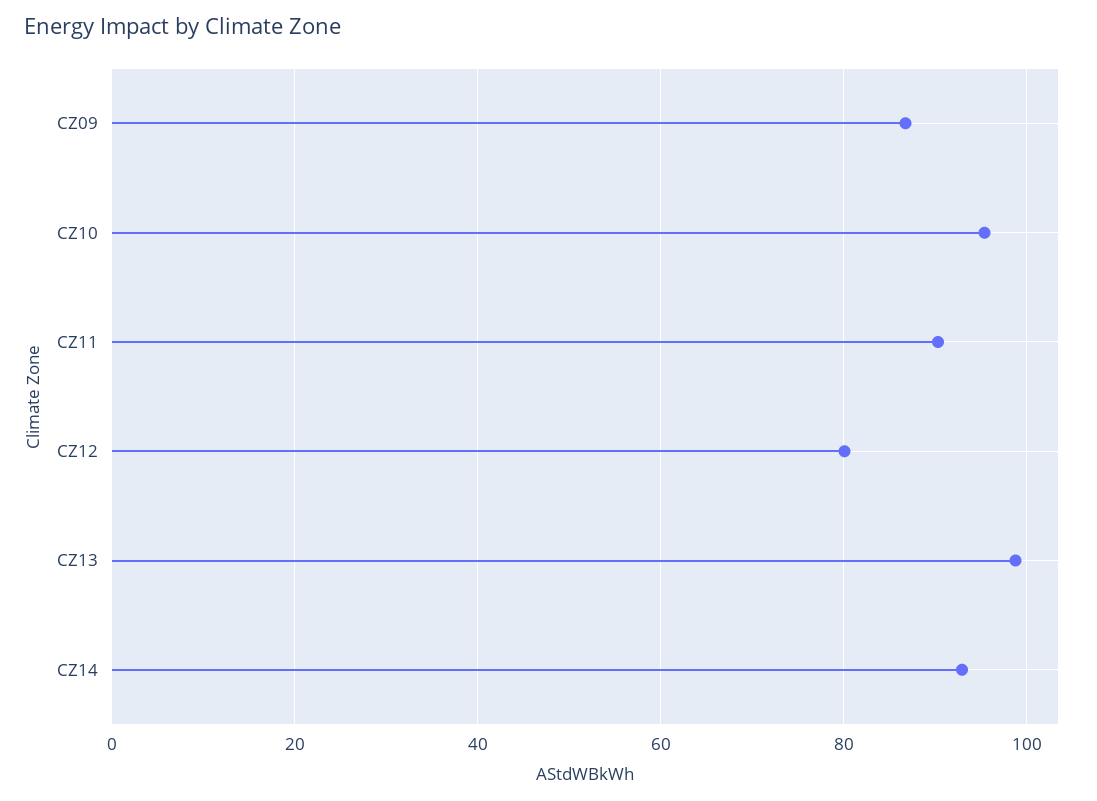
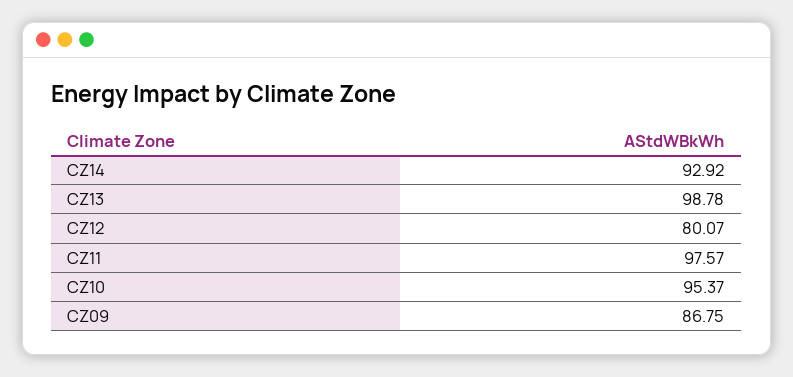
  {
    "CZ09": 86.75,
    "CZ10": 95.37,
-   "CZ11": 90,
+   "CZ11": 97.57,
    "CZ12": 80.07,
    "CZ13": 98.78,
    "CZ14": 92.92
  }

